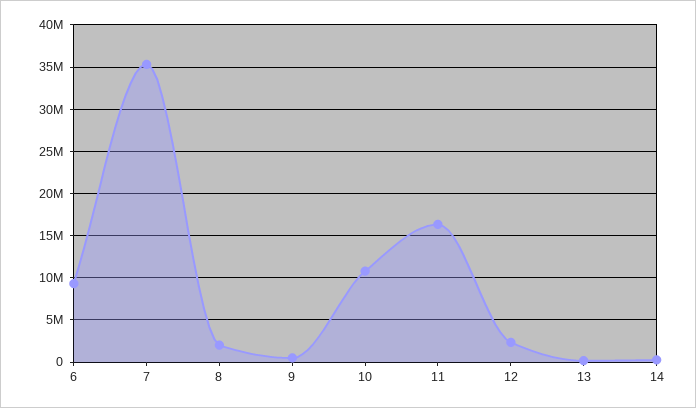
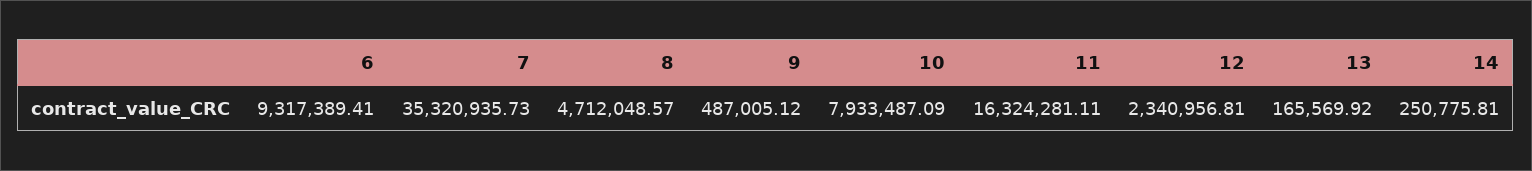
  {
    "6": 9317389.41,
    "7": 35320935.73,
-   "8": 2000000,
+   "8": 4712048.57,
    "9": 487005.12,
-   "10": 11000000,
+   "10": 7933487.09,
    "11": 16324281.11,
    "12": 2340956.81,
    "13": 165569.92,
    "14": 250775.81
  }

